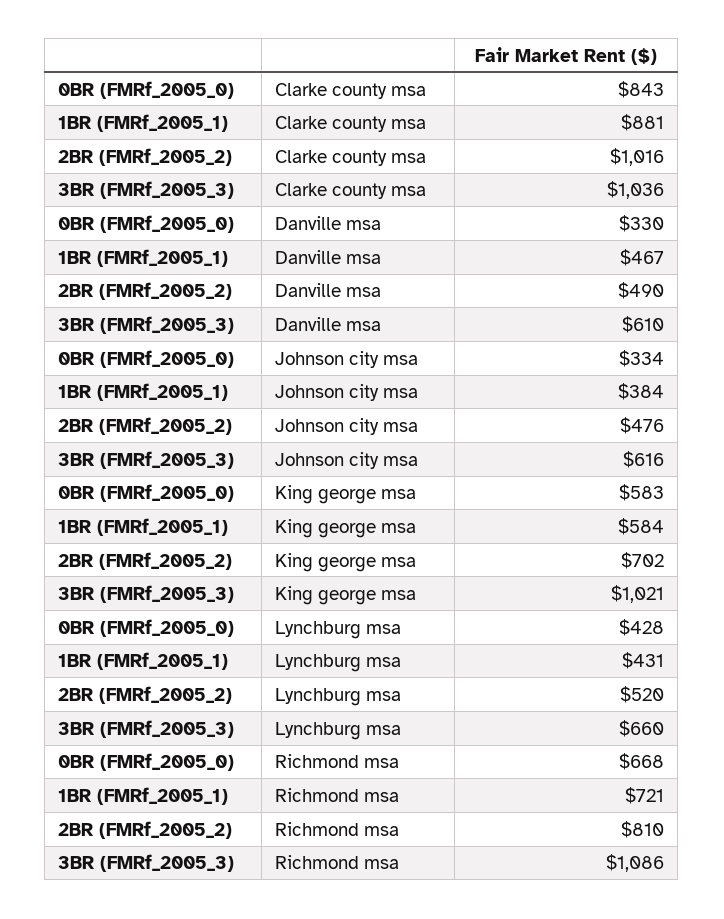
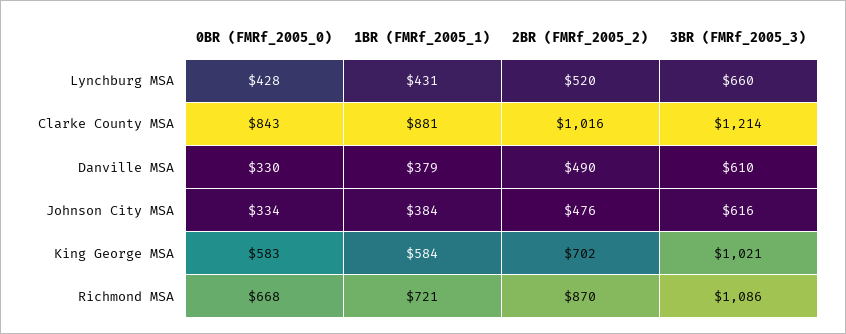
  {
    "0BR (FMRf_2005_0)": {
      "Clarke county msa": 843,
      "Danville msa": 330,
      "Johnson city msa": 334,
      "King george msa": 583,
      "Lynchburg msa": 428,
      "Richmond msa": 668
    },
    "1BR (FMRf_2005_1)": {
      "Clarke county msa": 881,
-     "Danville msa": 467,
+     "Danville msa": 379,
      "Johnson city msa": 384,
      "King george msa": 584,
      "Lynchburg msa": 431,
      "Richmond msa": 721
    },
    "2BR (FMRf_2005_2)": {
      "Clarke county msa": 1016,
      "Danville msa": 490,
      "Johnson city msa": 476,
      "King george msa": 702,
      "Lynchburg msa": 520,
-     "Richmond msa": 810
+     "Richmond msa": 870
    },
    "3BR (FMRf_2005_3)": {
-     "Clarke county msa": 1036,
+     "Clarke county msa": 1214,
      "Danville msa": 610,
      "Johnson city msa": 616,
      "King george msa": 1021,
      "Lynchburg msa": 660,
      "Richmond msa": 1086
    }
  }

